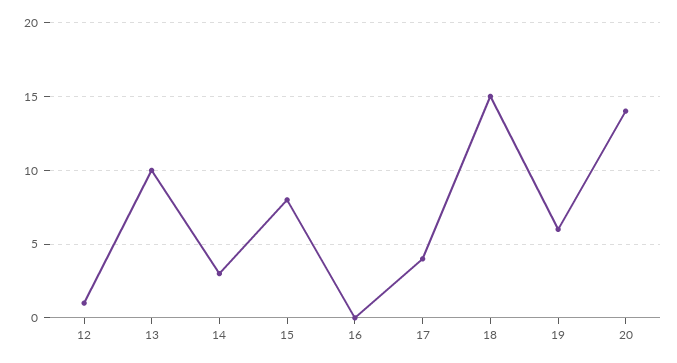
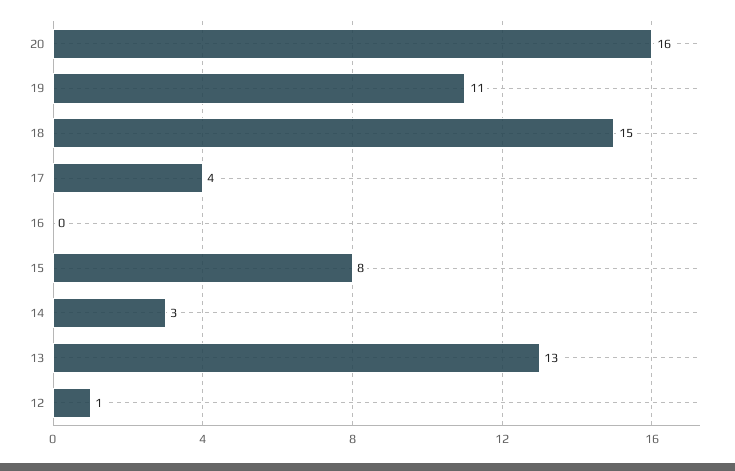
  {
    "12": 1,
-   "13": 10,
+   "13": 13,
    "14": 3,
    "15": 8,
    "16": 0,
    "17": 4,
    "18": 15,
-   "19": 6,
+   "19": 11,
-   "20": 14
+   "20": 16
  }

